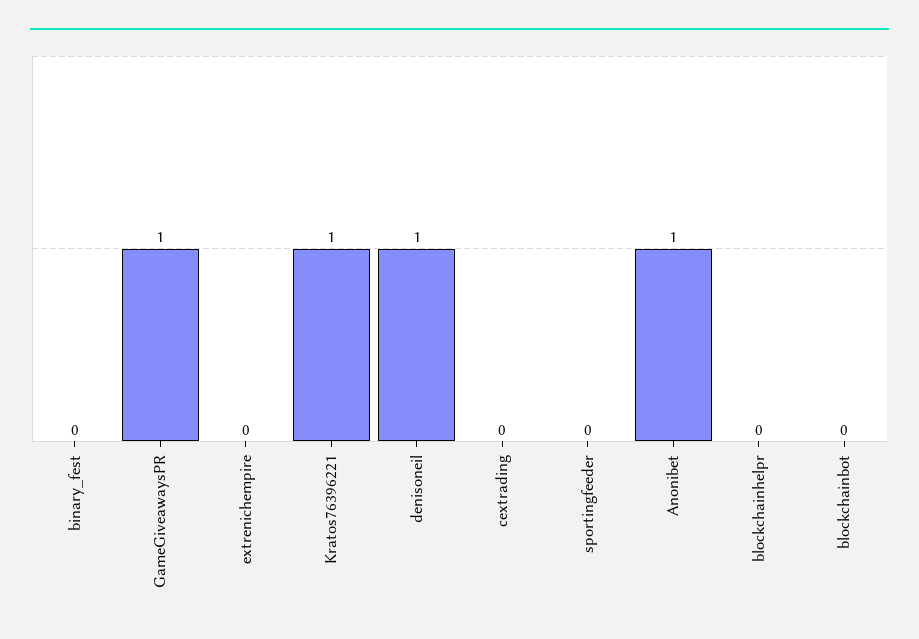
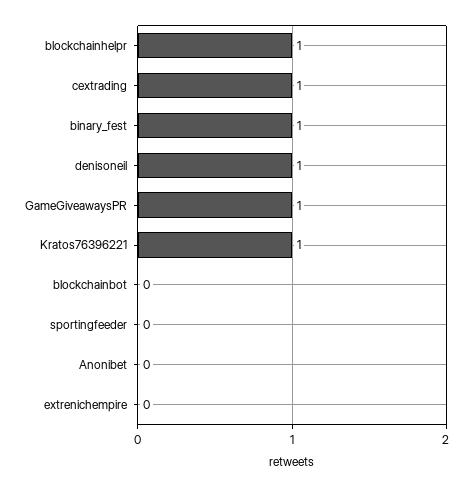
  {
-   "binary_fest": 0,
+   "binary_fest": 1,
    "GameGiveawaysPR": 1,
    "extrenichempire": 0,
    "Kratos76396221": 1,
    "denisoneil": 1,
-   "cextrading": 0,
+   "cextrading": 1,
    "sportingfeeder": 0,
-   "Anonibet": 1,
+   "Anonibet": 0,
-   "blockchainhelpr": 0,
+   "blockchainhelpr": 1,
    "blockchainbot": 0
  }

